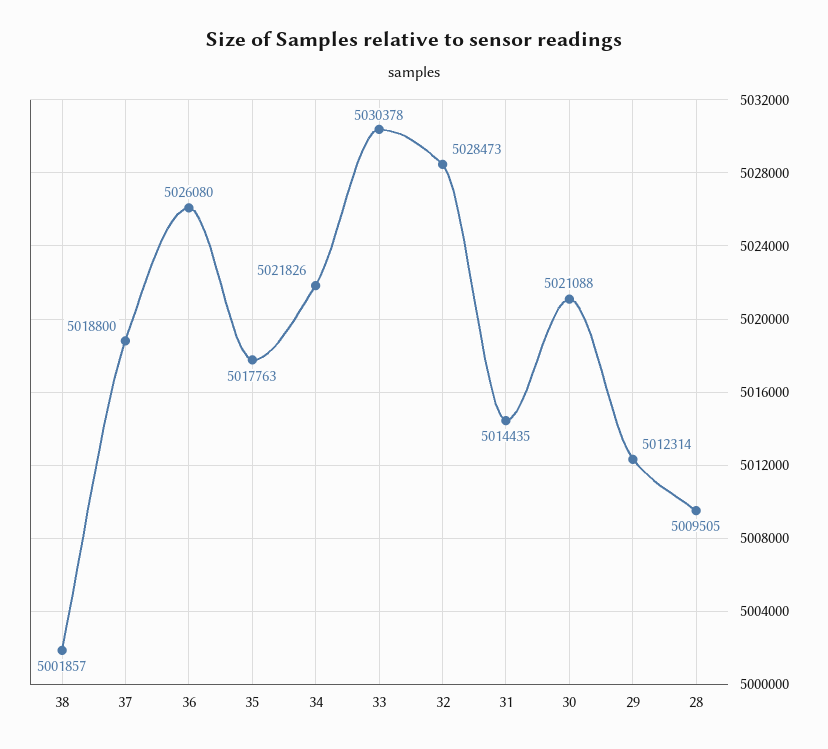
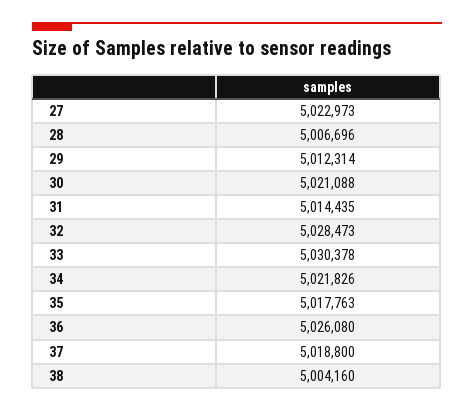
  {
-   "38": 5001857,
+   "38": 5004160,
    "37": 5018800,
    "36": 5026080,
    "35": 5017763,
    "34": 5021826,
    "33": 5030378,
    "32": 5028473,
    "31": 5014435,
    "30": 5021088,
    "29": 5012314,
-   "28": 5009505
+   "28": 5006696,
+   "27": 5022973
  }

